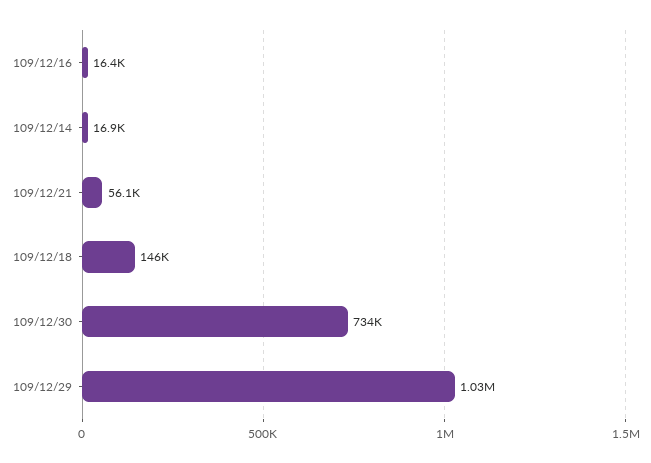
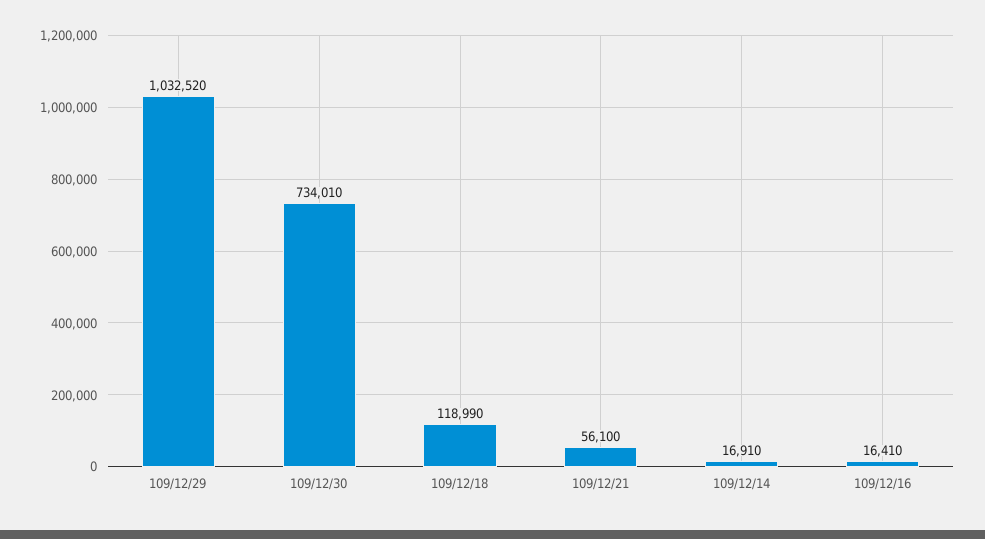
  {
    "109/12/16": 16410,
    "109/12/14": 16910,
    "109/12/21": 56100,
-   "109/12/18": 146000,
+   "109/12/18": 118990,
    "109/12/30": 734010,
    "109/12/29": 1032520
  }

